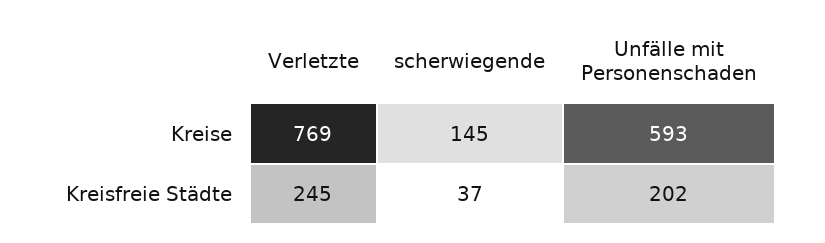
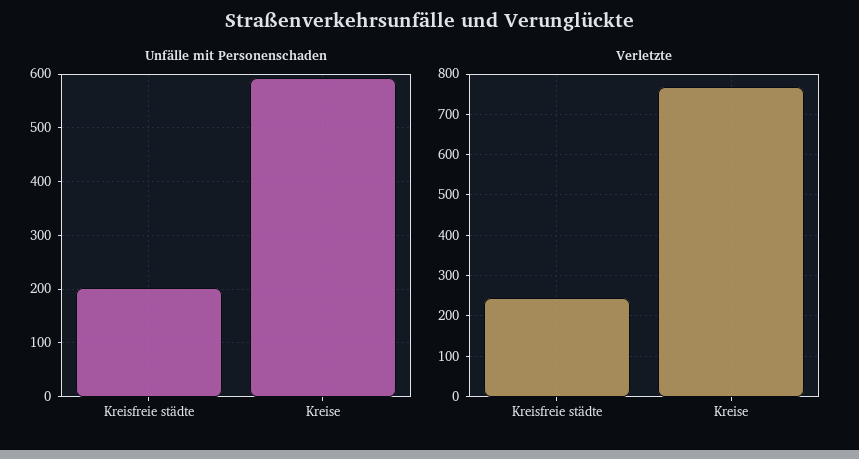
  {
    "Verletzte": {
      "Kreise": 769,
      "Kreisfreie Städte": 245
    },
-   "scherwiegende": {
-     "Kreise": 145,
-     "Kreisfreie Städte": 37
-   },
    "Unfälle mit Personenschaden": {
      "Kreise": 593,
      "Kreisfreie Städte": 202
    }
  }

